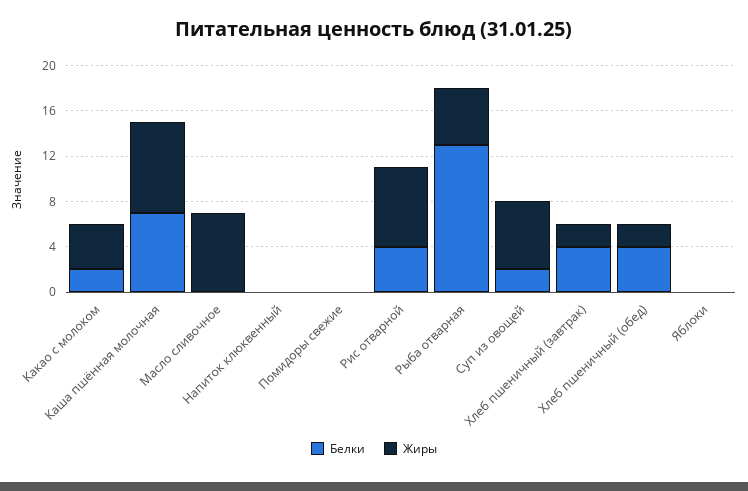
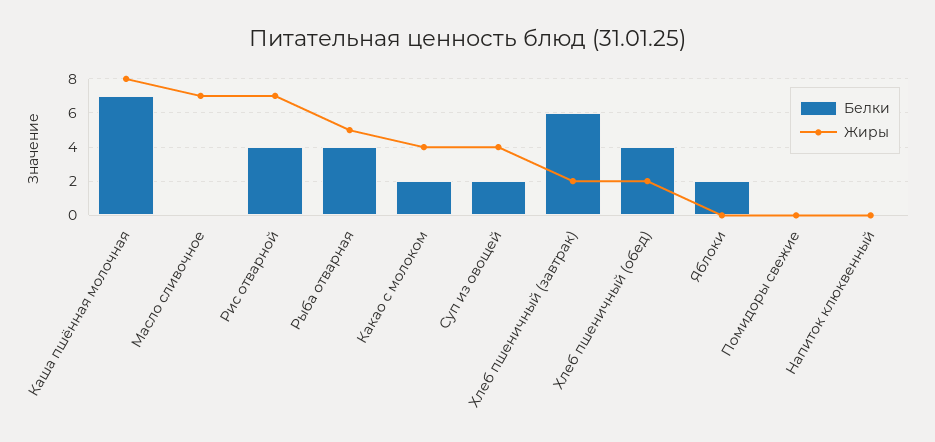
  {
    "Белки": {
      "Какао с молоком": 2,
      "Каша пшённая молочная": 7,
      "Масло сливочное": 0,
      "Напиток клюквенный": 0,
      "Помидоры свежие": 0,
      "Рис отварной": 4,
-     "Рыба отварная": 13,
+     "Рыба отварная": 4,
      "Суп из овощей": 2,
-     "Хлеб пшеничный (завтрак)": 4,
+     "Хлеб пшеничный (завтрак)": 6,
      "Хлеб пшеничный (обед)": 4,
-     "Яблоки": 0
+     "Яблоки": 2
    },
    "Жиры": {
      "Какао с молоком": 4,
      "Каша пшённая молочная": 8,
      "Масло сливочное": 7,
      "Напиток клюквенный": 0,
      "Помидоры свежие": 0,
      "Рис отварной": 7,
      "Рыба отварная": 5,
-     "Суп из овощей": 6,
+     "Суп из овощей": 4,
      "Хлеб пшеничный (завтрак)": 2,
      "Хлеб пшеничный (обед)": 2,
      "Яблоки": 0
    }
  }

